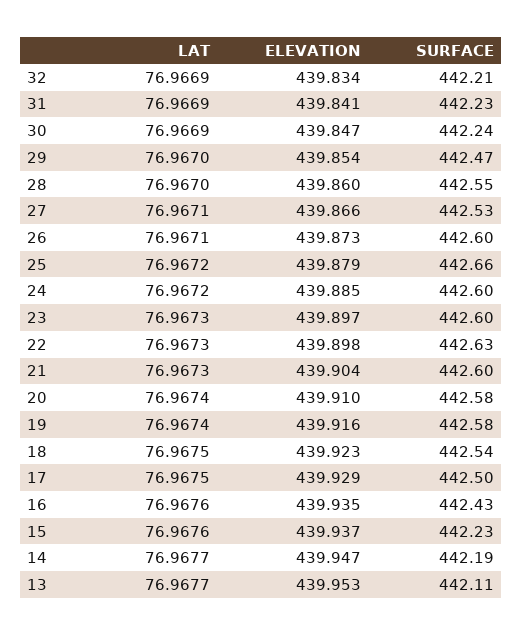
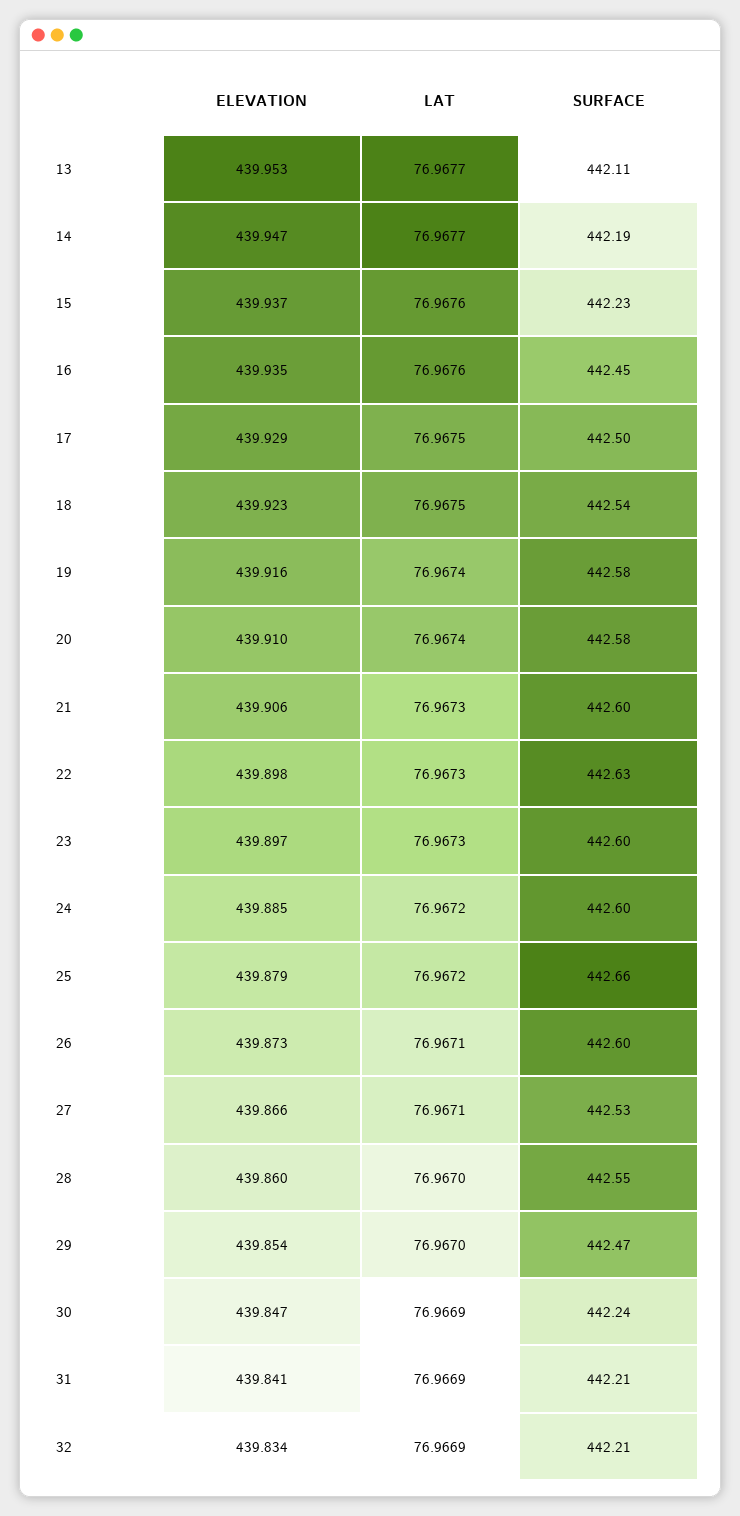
  {
    "LAT": {
      "32": 76.9669,
      "31": 76.9669,
      "30": 76.9669,
      "29": 76.967,
      "28": 76.967,
      "27": 76.9671,
      "26": 76.9671,
      "25": 76.9672,
      "24": 76.9672,
      "23": 76.9673,
      "22": 76.9673,
      "21": 76.9673,
      "20": 76.9674,
      "19": 76.9674,
      "18": 76.9675,
      "17": 76.9675,
      "16": 76.9676,
      "15": 76.9676,
      "14": 76.9677,
      "13": 76.9677
    },
    "ELEVATION": {
      "32": 439.834,
      "31": 439.841,
      "30": 439.847,
      "29": 439.854,
      "28": 439.86,
      "27": 439.866,
      "26": 439.873,
      "25": 439.879,
      "24": 439.885,
      "23": 439.897,
      "22": 439.898,
-     "21": 439.904,
+     "21": 439.906,
      "20": 439.91,
      "19": 439.916,
      "18": 439.923,
      "17": 439.929,
      "16": 439.935,
      "15": 439.937,
      "14": 439.947,
      "13": 439.953
    },
    "SURFACE": {
      "32": 442.21,
-     "31": 442.23,
+     "31": 442.21,
      "30": 442.24,
      "29": 442.47,
      "28": 442.55,
      "27": 442.53,
      "26": 442.6,
      "25": 442.66,
      "24": 442.6,
      "23": 442.6,
      "22": 442.63,
      "21": 442.6,
      "20": 442.58,
      "19": 442.58,
      "18": 442.54,
      "17": 442.5,
-     "16": 442.43,
+     "16": 442.45,
      "15": 442.23,
      "14": 442.19,
      "13": 442.11
    }
  }

